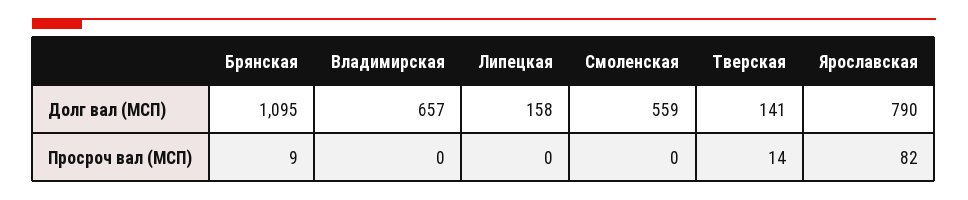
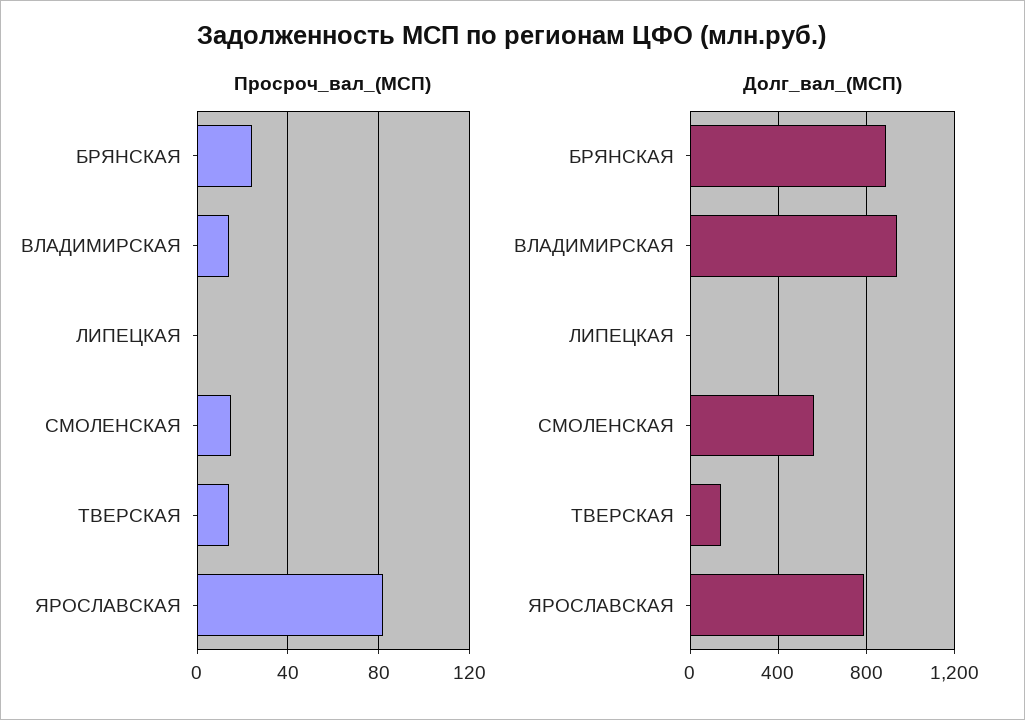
  {
    "Долг вал (МСП)": {
-     "Брянская": 1095,
+     "Брянская": 900,
-     "Владимирская": 657,
+     "Владимирская": 950,
-     "Липецкая": 158,
+     "Липецкая": 0,
      "Смоленская": 559,
      "Тверская": 141,
      "Ярославская": 790
    },
    "Просроч вал (МСП)": {
-     "Брянская": 9,
+     "Брянская": 25,
-     "Владимирская": 0,
+     "Владимирская": 15,
      "Липецкая": 0,
-     "Смоленская": 0,
+     "Смоленская": 15,
      "Тверская": 14,
      "Ярославская": 82
    }
  }

